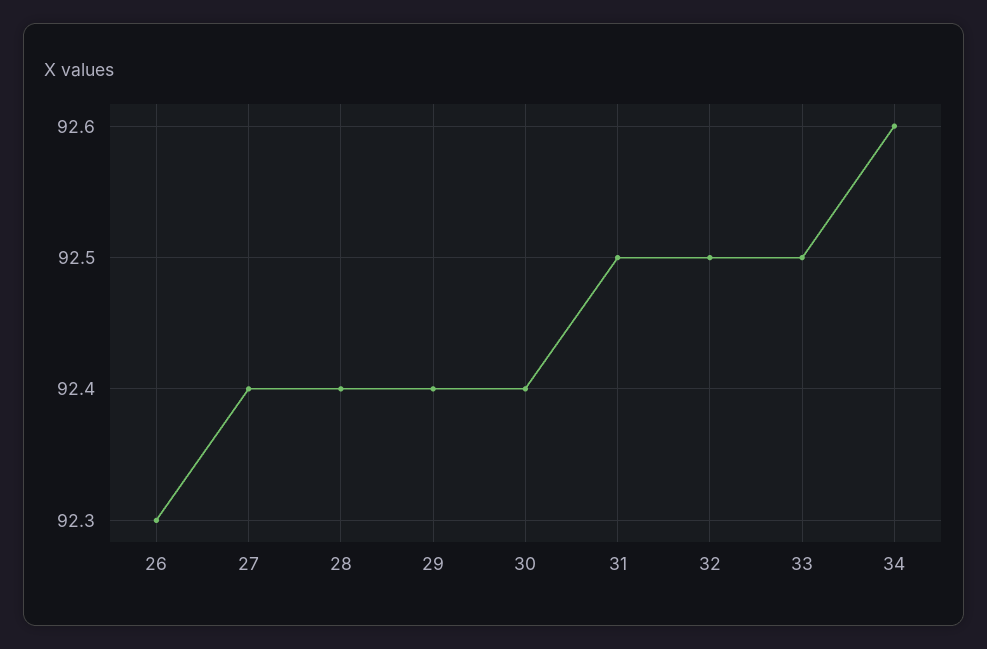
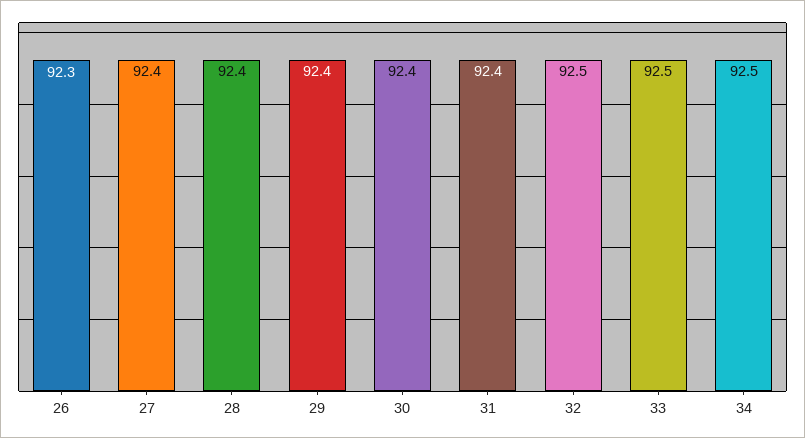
  {
    "26": 92.3,
    "27": 92.4,
    "28": 92.4,
    "29": 92.4,
    "30": 92.4,
-   "31": 92.5,
+   "31": 92.4,
    "32": 92.5,
    "33": 92.5,
-   "34": 92.6
+   "34": 92.5
  }

